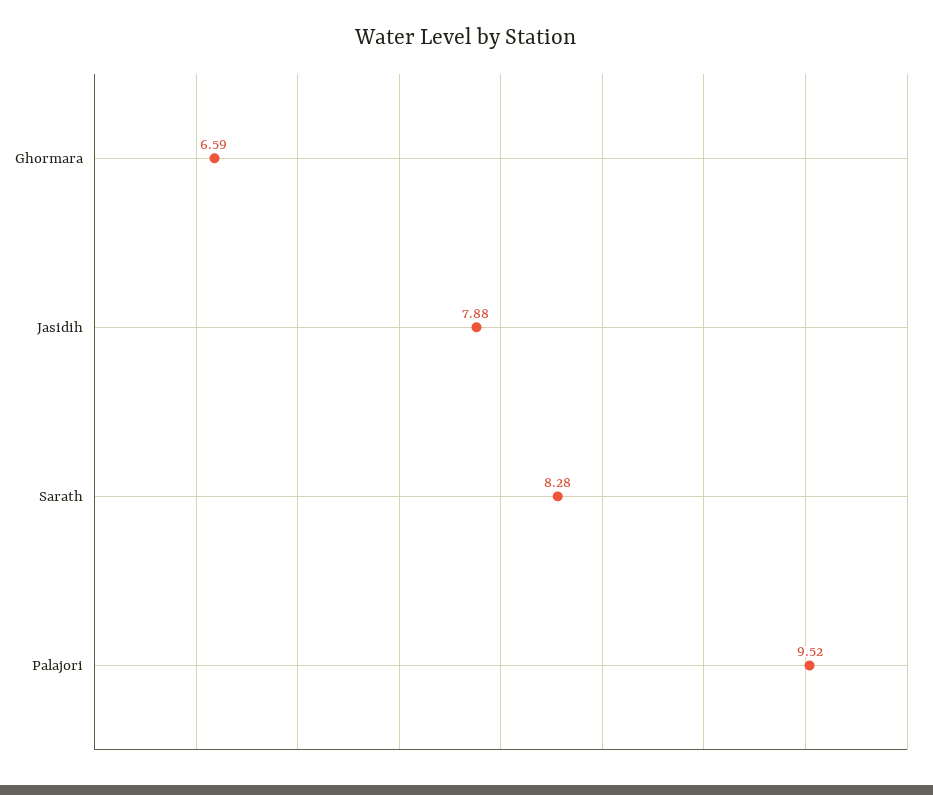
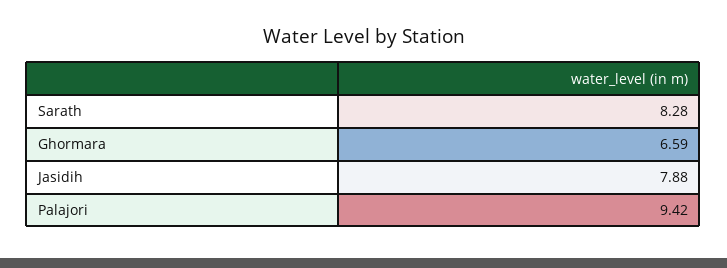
  {
    "Ghormara": 6.59,
    "Jasidih": 7.88,
    "Sarath": 8.28,
-   "Palajori": 9.52
+   "Palajori": 9.42
  }

